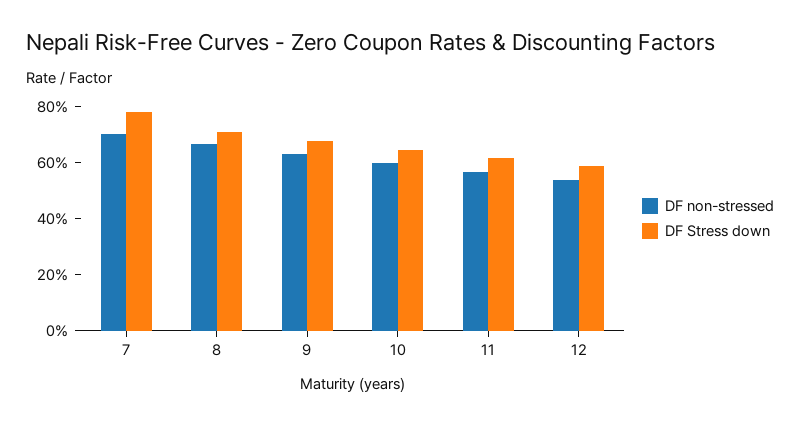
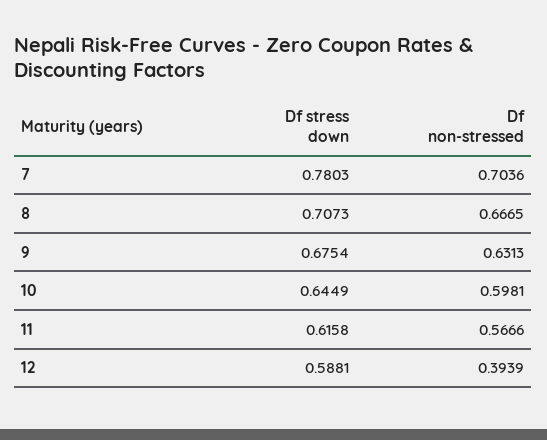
  {
    "DF non-stressed": {
      "7": 0.7036,
      "8": 0.6665,
      "9": 0.6313,
      "10": 0.5981,
      "11": 0.5666,
-     "12": 0.55
+     "12": 0.3939
    },
    "DF Stress down": {
      "7": 0.7803,
      "8": 0.7073,
      "9": 0.6754,
      "10": 0.6449,
      "11": 0.6158,
      "12": 0.5881
    }
  }

